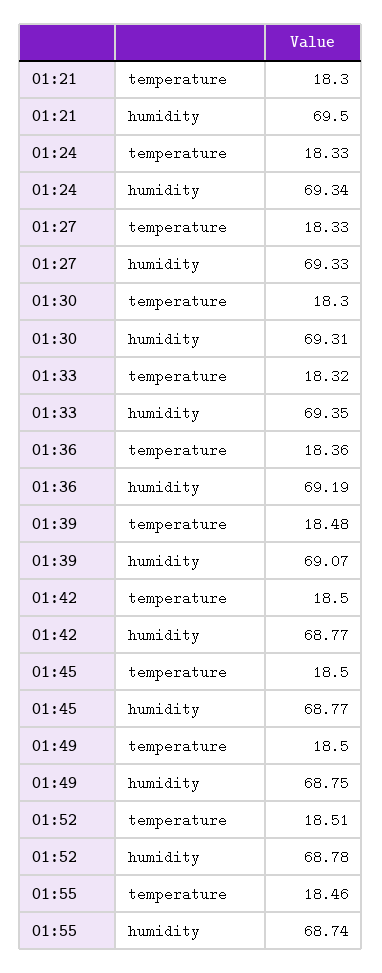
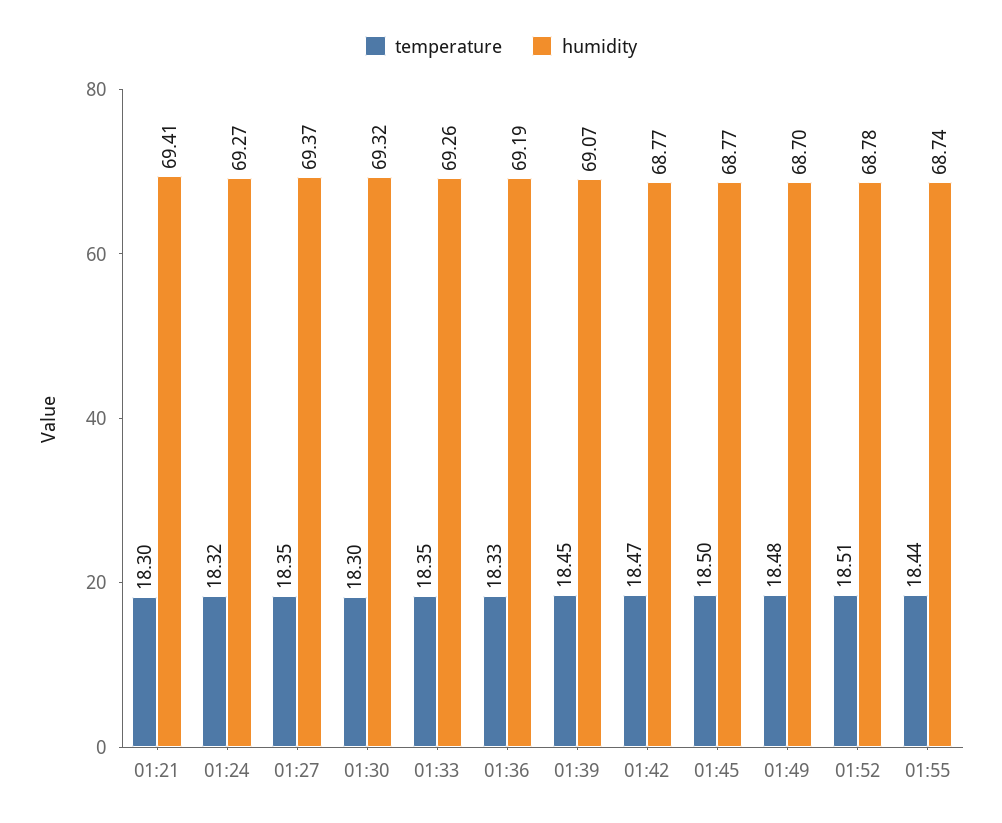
  {
    "temperature": {
      "01:21": 18.3,
-     "01:24": 18.33,
+     "01:24": 18.32,
-     "01:27": 18.33,
+     "01:27": 18.35,
      "01:30": 18.3,
-     "01:33": 18.32,
+     "01:33": 18.35,
-     "01:36": 18.36,
+     "01:36": 18.33,
-     "01:39": 18.48,
+     "01:39": 18.45,
-     "01:42": 18.5,
+     "01:42": 18.47,
      "01:45": 18.5,
-     "01:49": 18.5,
+     "01:49": 18.48,
      "01:52": 18.51,
-     "01:55": 18.46
+     "01:55": 18.44
    },
    "humidity": {
-     "01:21": 69.5,
+     "01:21": 69.41,
-     "01:24": 69.34,
+     "01:24": 69.27,
-     "01:27": 69.33,
+     "01:27": 69.37,
-     "01:30": 69.31,
+     "01:30": 69.32,
-     "01:33": 69.35,
+     "01:33": 69.26,
      "01:36": 69.19,
      "01:39": 69.07,
      "01:42": 68.77,
      "01:45": 68.77,
-     "01:49": 68.75,
+     "01:49": 68.7,
      "01:52": 68.78,
      "01:55": 68.74
    }
  }

